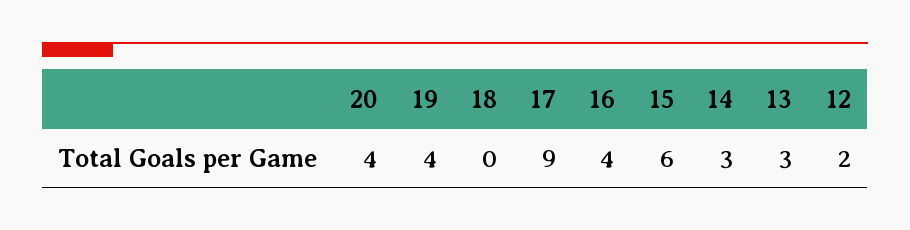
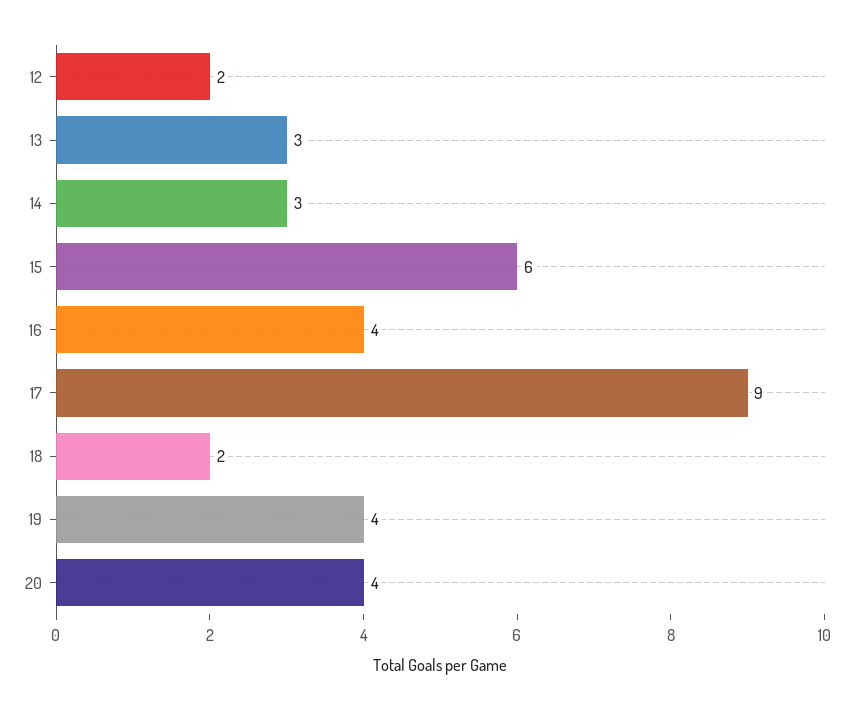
  {
    "20": 4,
    "19": 4,
-   "18": 0,
+   "18": 2,
    "17": 9,
    "16": 4,
    "15": 6,
    "14": 3,
    "13": 3,
    "12": 2
  }

